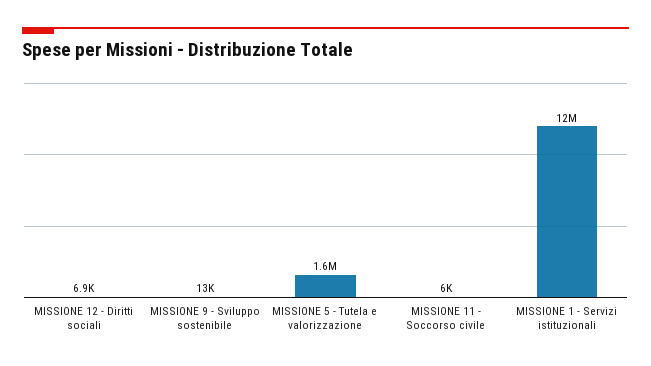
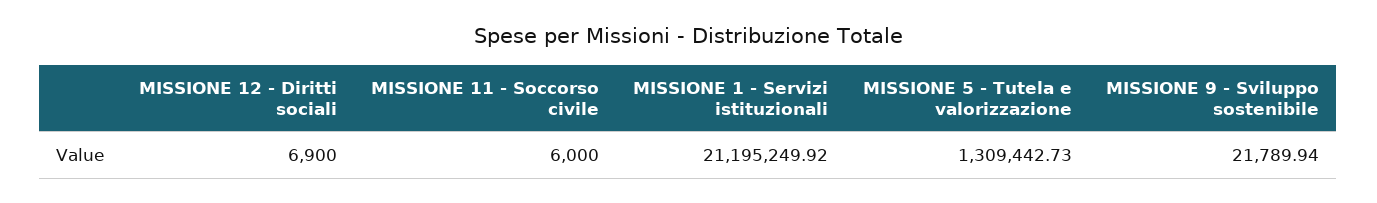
  {
    "MISSIONE 12 - Diritti sociali": 6900,
-   "MISSIONE 9 - Sviluppo sostenibile": 13000,
+   "MISSIONE 9 - Sviluppo sostenibile": 21789.94,
-   "MISSIONE 5 - Tutela e valorizzazione": 1600000,
+   "MISSIONE 5 - Tutela e valorizzazione": 1309442.73,
    "MISSIONE 11 - Soccorso civile": 6000,
-   "MISSIONE 1 - Servizi istituzionali": 12000000
+   "MISSIONE 1 - Servizi istituzionali": 21195249.92
  }

